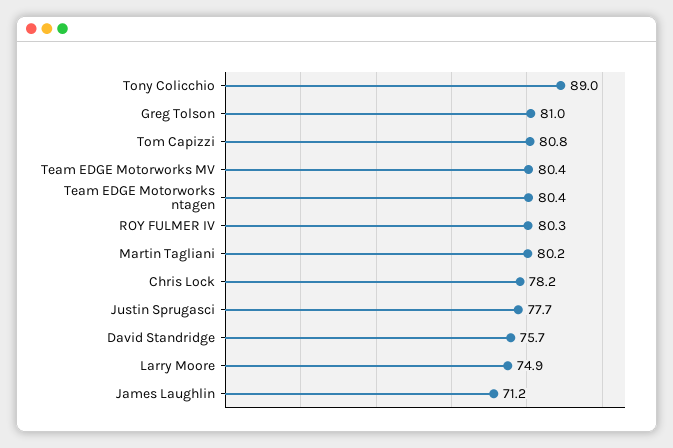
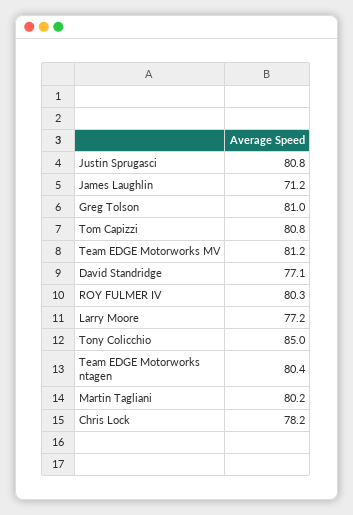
  {
-   "Tony Colicchio": 89,
+   "Tony Colicchio": 85,
    "Greg Tolson": 81,
    "Tom Capizzi": 80.8,
-   "Team EDGE Motorworks MV": 80.4,
+   "Team EDGE Motorworks MV": 81.2,
    "Team EDGE Motorworks ntagen": 80.4,
    "ROY FULMER IV": 80.3,
    "Martin Tagliani": 80.2,
    "Chris Lock": 78.2,
-   "Justin Sprugasci": 77.7,
+   "Justin Sprugasci": 80.8,
-   "David Standridge": 75.7,
+   "David Standridge": 77.1,
-   "Larry Moore": 74.9,
+   "Larry Moore": 77.2,
    "James Laughlin": 71.2
  }

